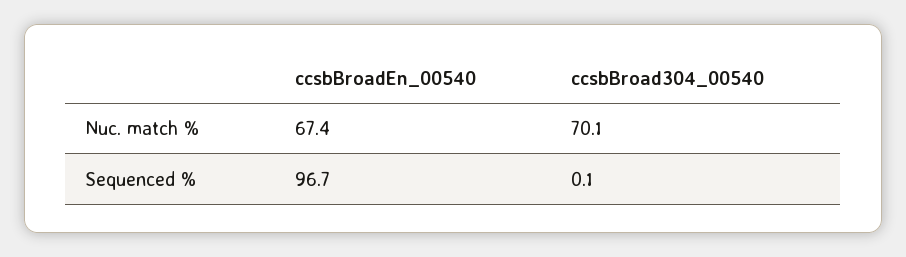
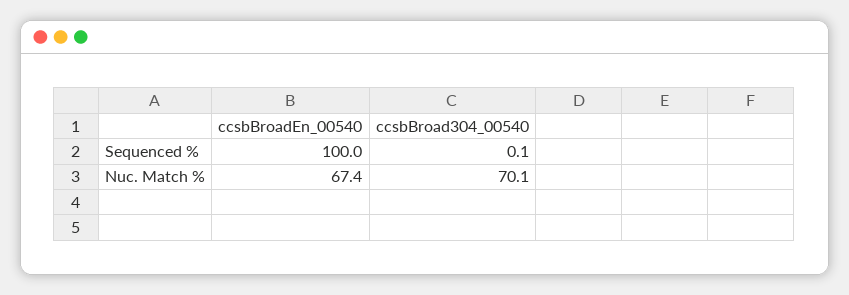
  {
    "ccsbBroadEn_00540": {
      "Nuc. match %": 67.4,
-     "Sequenced %": 96.7
+     "Sequenced %": 100
    },
    "ccsbBroad304_00540": {
      "Nuc. match %": 70.1,
      "Sequenced %": 0.1
    }
  }

